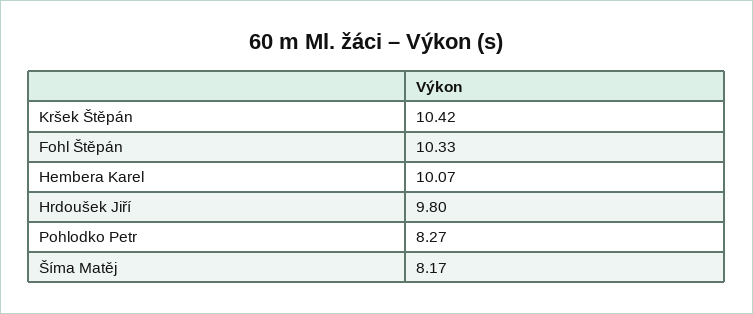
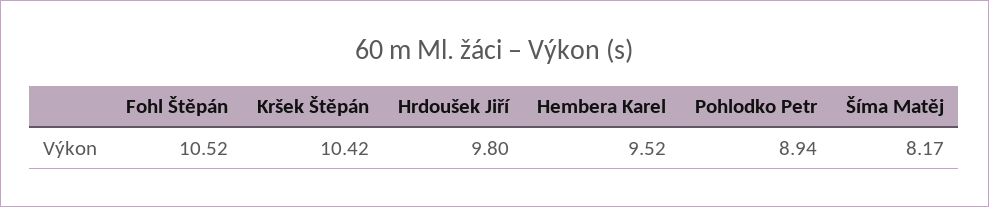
  {
    "Kršek Štěpán": 10.42,
-   "Fohl Štěpán": 10.33,
+   "Fohl Štěpán": 10.52,
-   "Hembera Karel": 10.07,
+   "Hembera Karel": 9.52,
    "Hrdoušek Jiří": 9.8,
-   "Pohlodko Petr": 8.27,
+   "Pohlodko Petr": 8.94,
    "Šíma Matěj": 8.17
  }

